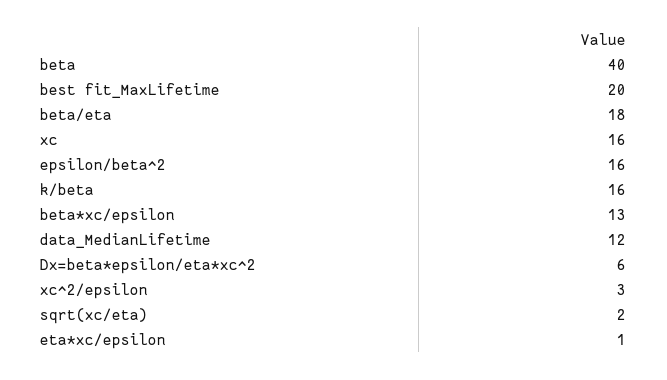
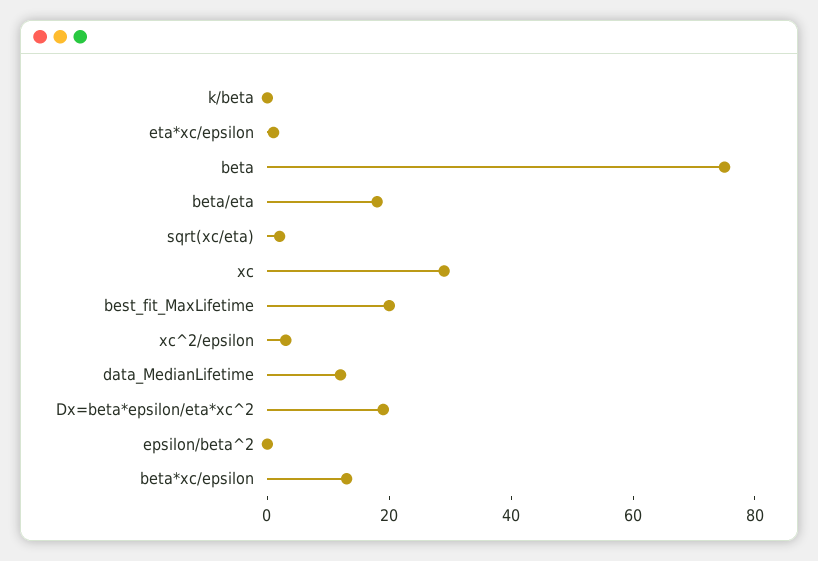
  {
-   "beta": 40,
+   "beta": 75,
    "best fit_MaxLifetime": 20,
    "beta/eta": 18,
-   "xc": 16,
+   "xc": 30,
-   "epsilon/beta^2": 16,
+   "epsilon/beta^2": 0,
-   "k/beta": 16,
+   "k/beta": 0,
    "beta*xc/epsilon": 13,
    "data_MedianLifetime": 12,
-   "Dx=beta*epsilon/eta*xc^2": 6,
+   "Dx=beta*epsilon/eta*xc^2": 20,
    "xc^2/epsilon": 3,
    "sqrt(xc/eta)": 2,
    "eta*xc/epsilon": 1
  }

